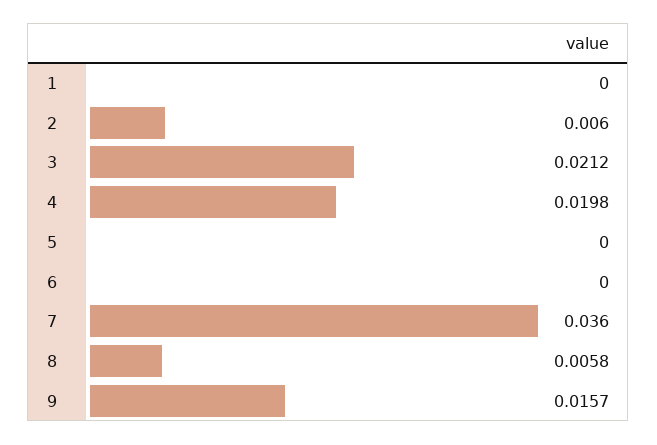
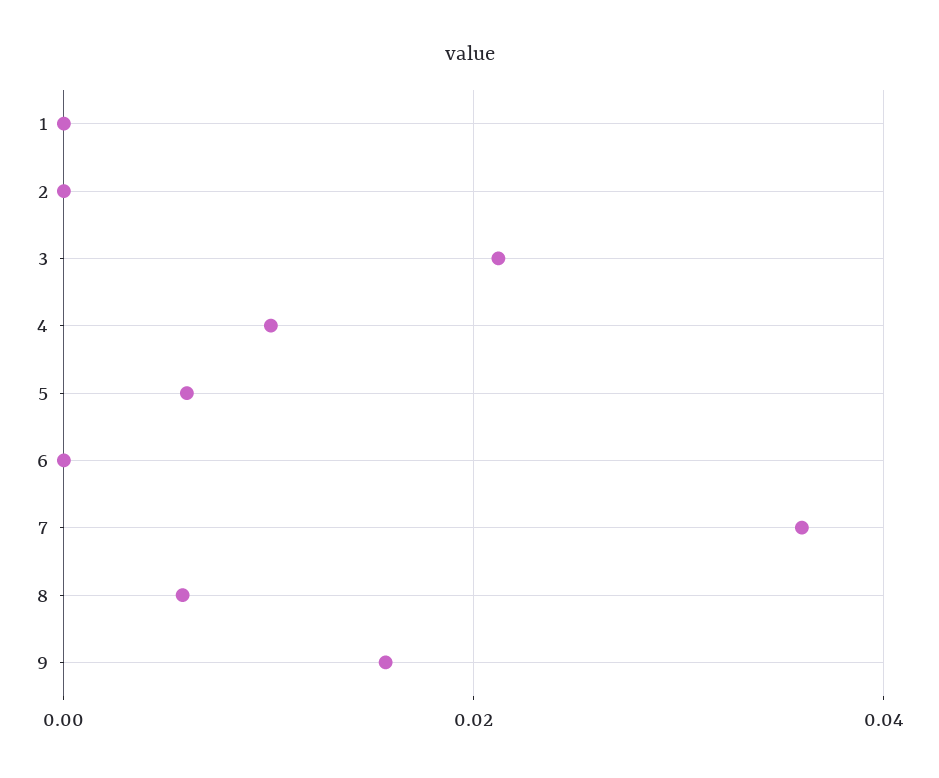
  {
    "1": 0,
-   "2": 0.006,
+   "2": 0,
    "3": 0.0212,
-   "4": 0.0198,
+   "4": 0.01,
-   "5": 0,
+   "5": 0.006,
    "6": 0,
    "7": 0.036,
    "8": 0.0058,
    "9": 0.0157
  }

